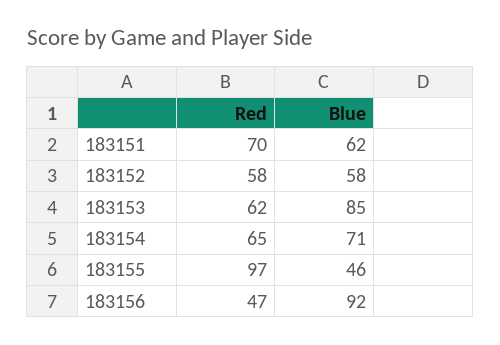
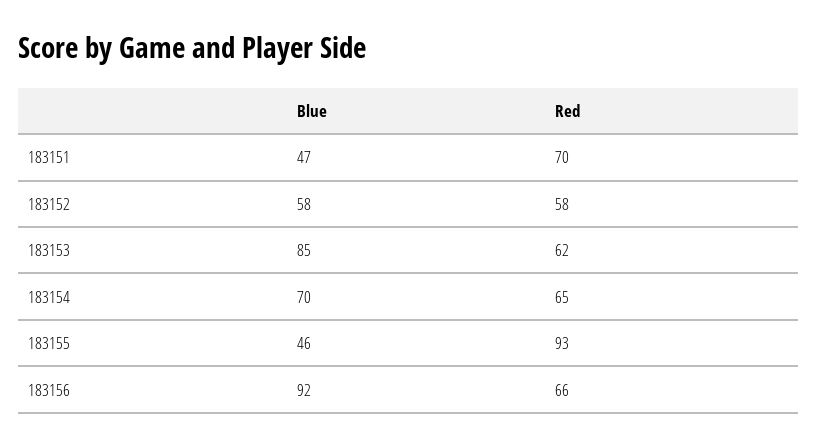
  {
    "Red": {
      "183151": 70,
      "183152": 58,
      "183153": 62,
      "183154": 65,
-     "183155": 97,
+     "183155": 93,
-     "183156": 47
+     "183156": 66
    },
    "Blue": {
-     "183151": 62,
+     "183151": 47,
      "183152": 58,
      "183153": 85,
-     "183154": 71,
+     "183154": 70,
      "183155": 46,
      "183156": 92
    }
  }

